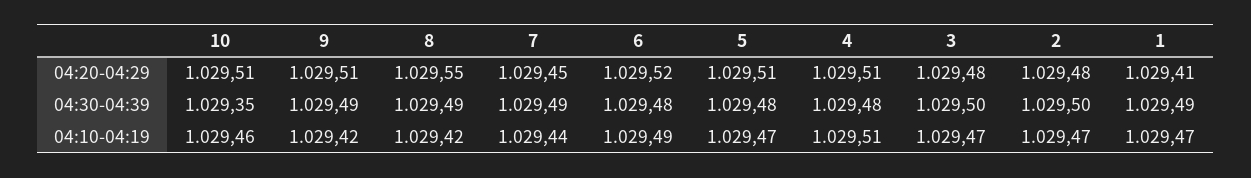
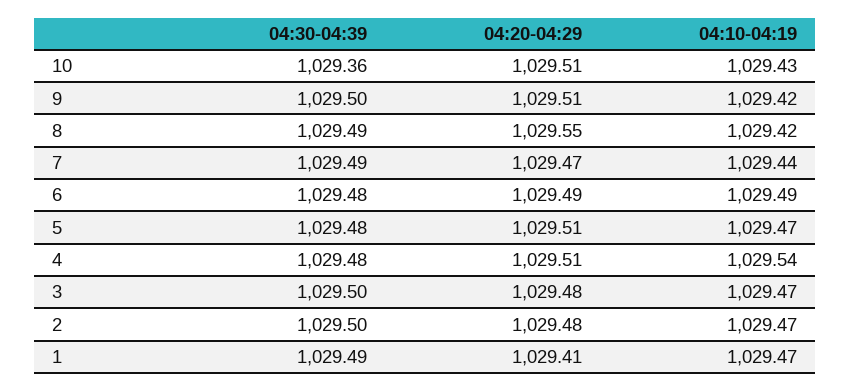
  {
    "10": {
      "04:20-04:29": 1029.51,
-     "04:30-04:39": 1029.35,
+     "04:30-04:39": 1029.36,
-     "04:10-04:19": 1029.46
+     "04:10-04:19": 1029.43
    },
    "9": {
      "04:20-04:29": 1029.51,
-     "04:30-04:39": 1029.49,
+     "04:30-04:39": 1029.5,
      "04:10-04:19": 1029.42
    },
    "8": {
      "04:20-04:29": 1029.55,
      "04:30-04:39": 1029.49,
      "04:10-04:19": 1029.42
    },
    "7": {
-     "04:20-04:29": 1029.45,
+     "04:20-04:29": 1029.47,
      "04:30-04:39": 1029.49,
      "04:10-04:19": 1029.44
    },
    "6": {
-     "04:20-04:29": 1029.52,
+     "04:20-04:29": 1029.49,
      "04:30-04:39": 1029.48,
      "04:10-04:19": 1029.49
    },
    "5": {
      "04:20-04:29": 1029.51,
      "04:30-04:39": 1029.48,
      "04:10-04:19": 1029.47
    },
    "4": {
      "04:20-04:29": 1029.51,
      "04:30-04:39": 1029.48,
-     "04:10-04:19": 1029.51
+     "04:10-04:19": 1029.54
    },
    "3": {
      "04:20-04:29": 1029.48,
      "04:30-04:39": 1029.5,
      "04:10-04:19": 1029.47
    },
    "2": {
      "04:20-04:29": 1029.48,
      "04:30-04:39": 1029.5,
      "04:10-04:19": 1029.47
    },
    "1": {
      "04:20-04:29": 1029.41,
      "04:30-04:39": 1029.49,
      "04:10-04:19": 1029.47
    }
  }

